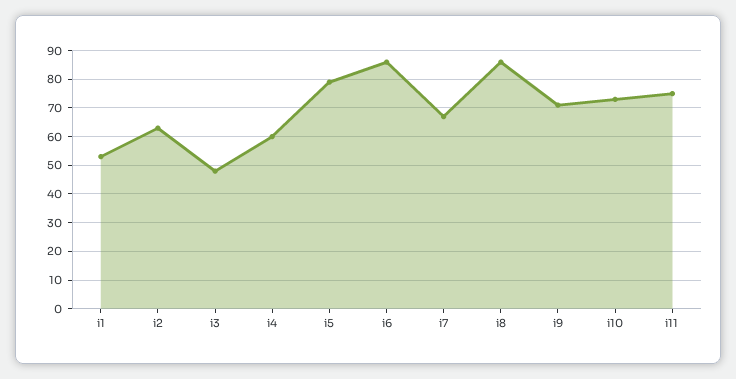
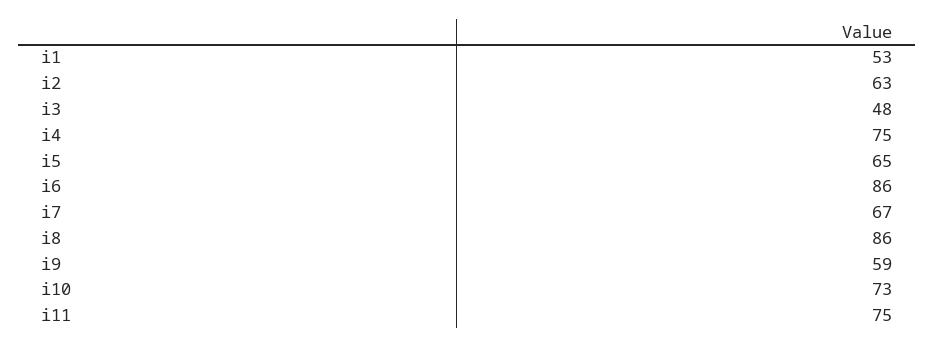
  {
    "i1": 53,
    "i2": 63,
    "i3": 48,
-   "i4": 60,
+   "i4": 75,
-   "i5": 80,
+   "i5": 65,
    "i6": 86,
    "i7": 67,
    "i8": 86,
-   "i9": 70,
+   "i9": 59,
    "i10": 73,
    "i11": 75
  }

